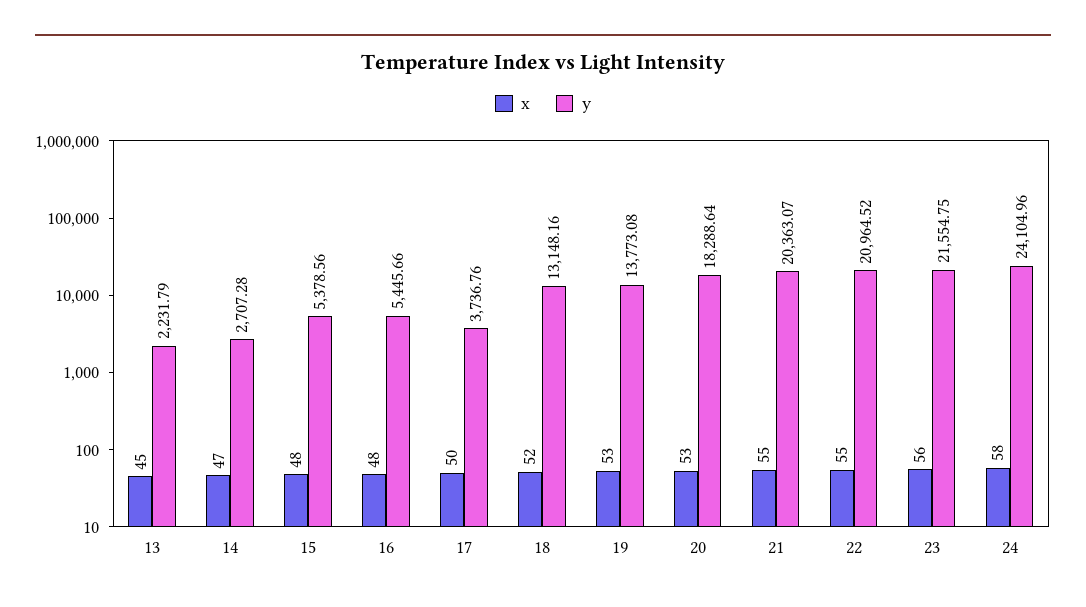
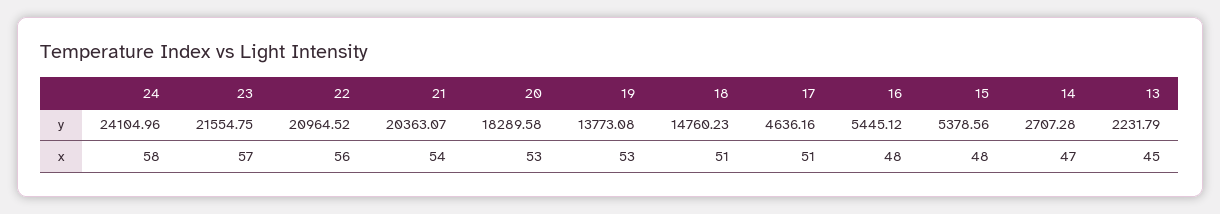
  {
    "x": {
      "13": 45,
      "14": 47,
      "15": 48,
      "16": 48,
-     "17": 50,
+     "17": 51,
-     "18": 52,
+     "18": 51,
      "19": 53,
      "20": 53,
-     "21": 55,
+     "21": 54,
-     "22": 55,
+     "22": 56,
-     "23": 56,
+     "23": 57,
      "24": 58
    },
    "y": {
      "13": 2231.79,
      "14": 2707.28,
      "15": 5378.56,
-     "16": 5445.66,
+     "16": 5445.12,
-     "17": 3736.76,
+     "17": 4636.16,
-     "18": 13148.16,
+     "18": 14760.23,
      "19": 13773.08,
-     "20": 18288.64,
+     "20": 18289.58,
      "21": 20363.07,
      "22": 20964.52,
      "23": 21554.75,
      "24": 24104.96
    }
  }

